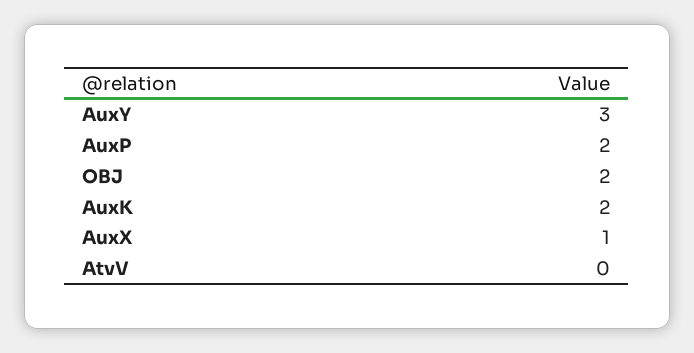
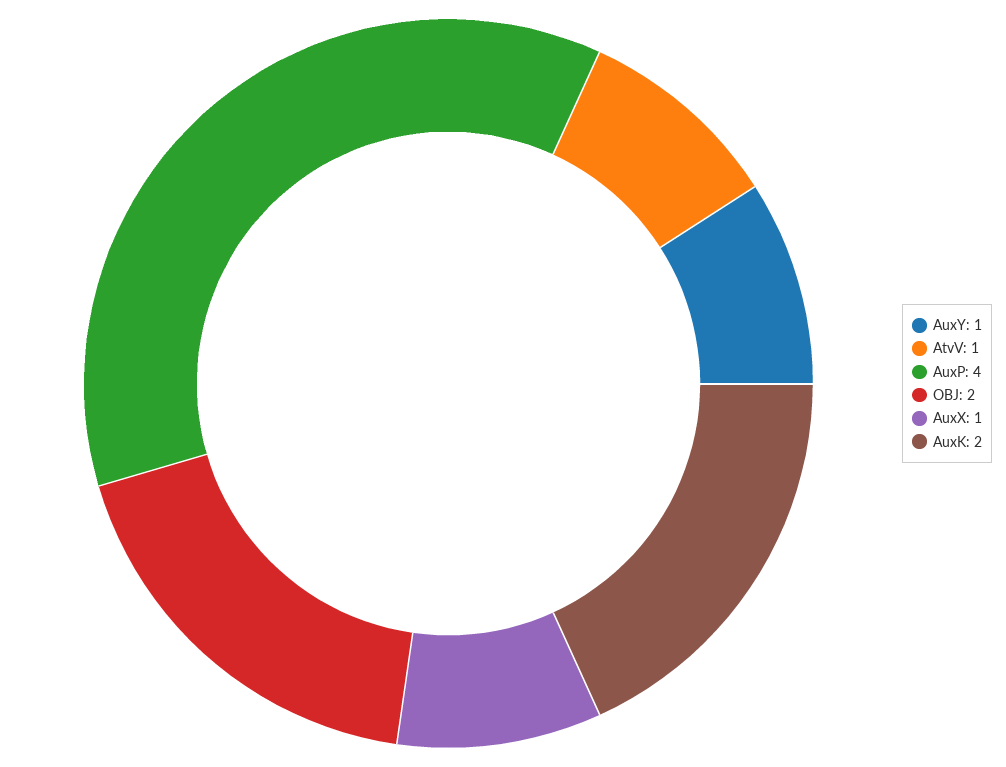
  {
-   "AuxY": 3,
+   "AuxY": 1,
-   "AuxP": 2,
+   "AuxP": 4,
    "OBJ": 2,
    "AuxK": 2,
    "AuxX": 1,
-   "AtvV": 0
+   "AtvV": 1
  }

